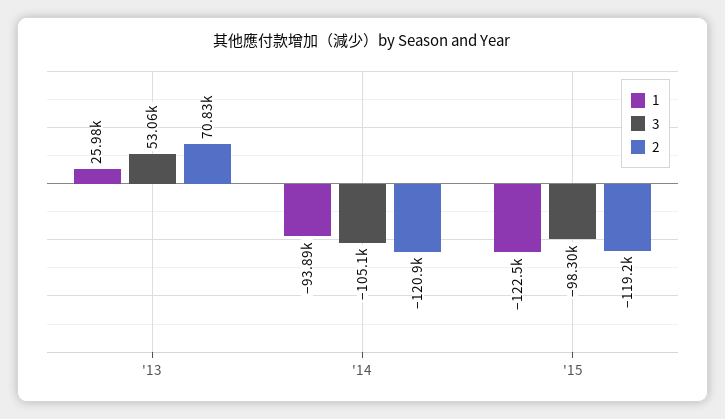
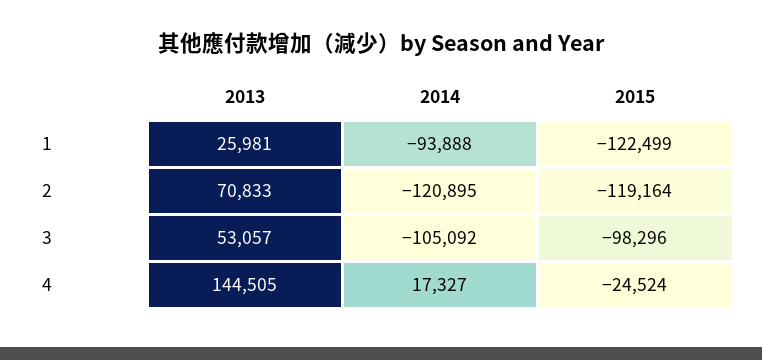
  {
    "1": {
      "'13": 25981,
      "'14": -93888,
      "'15": -122499
    },
    "3": {
      "'13": 53057,
      "'14": -105092,
      "'15": -98296
    },
    "2": {
      "'13": 70833,
      "'14": -120895,
      "'15": -119164
-   }
+   },
+   "4": {
+     "'13": 144505,
+     "'14": 17327,
+     "'15": -24524
+   }
  }

